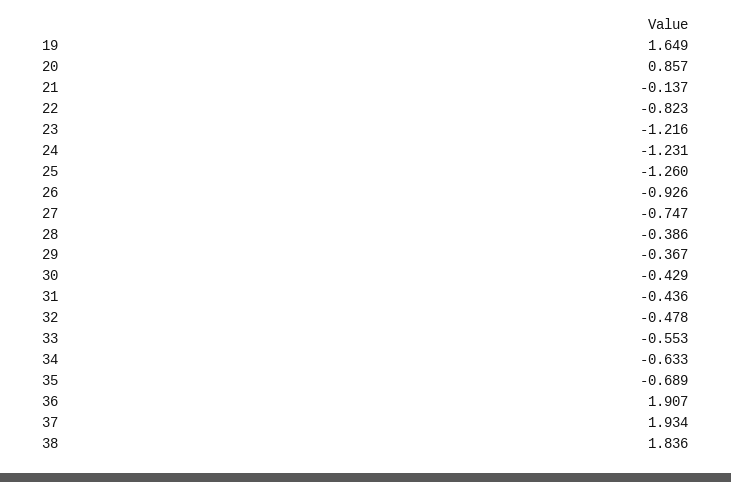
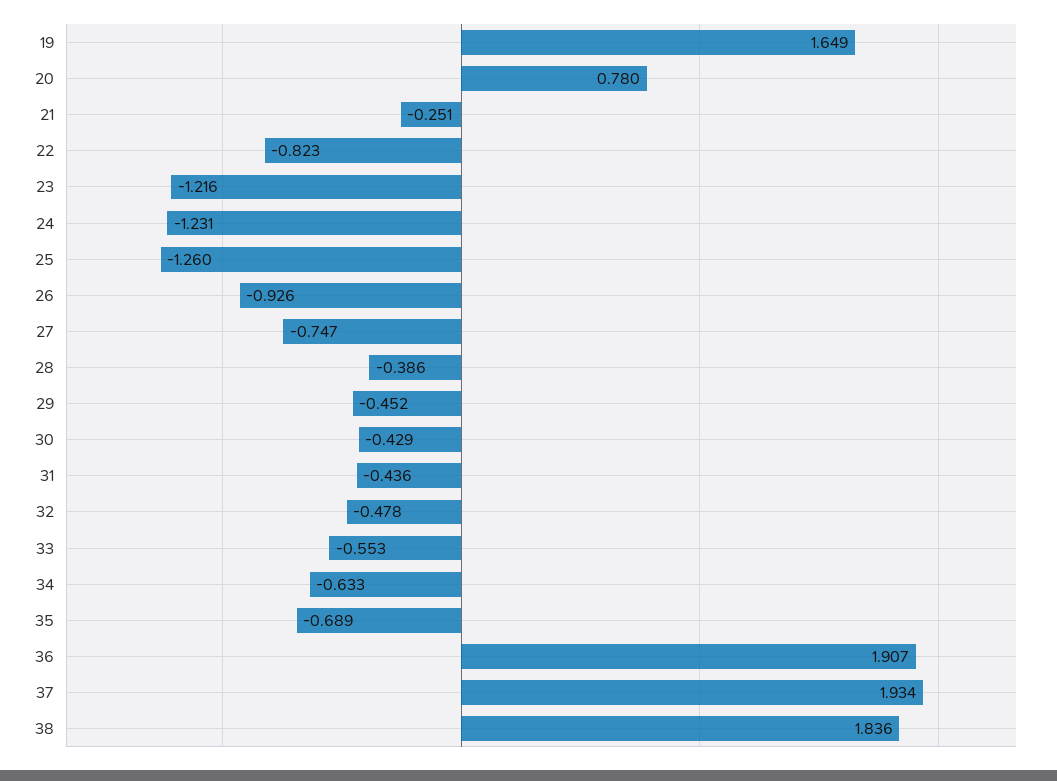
  {
    "19": 1.649,
-   "20": 0.857,
+   "20": 0.78,
-   "21": -0.137,
+   "21": -0.251,
    "22": -0.823,
    "23": -1.216,
    "24": -1.231,
    "25": -1.26,
    "26": -0.926,
    "27": -0.747,
    "28": -0.386,
-   "29": -0.367,
+   "29": -0.452,
    "30": -0.429,
    "31": -0.436,
    "32": -0.478,
    "33": -0.553,
    "34": -0.633,
    "35": -0.689,
    "36": 1.907,
    "37": 1.934,
    "38": 1.836
  }

